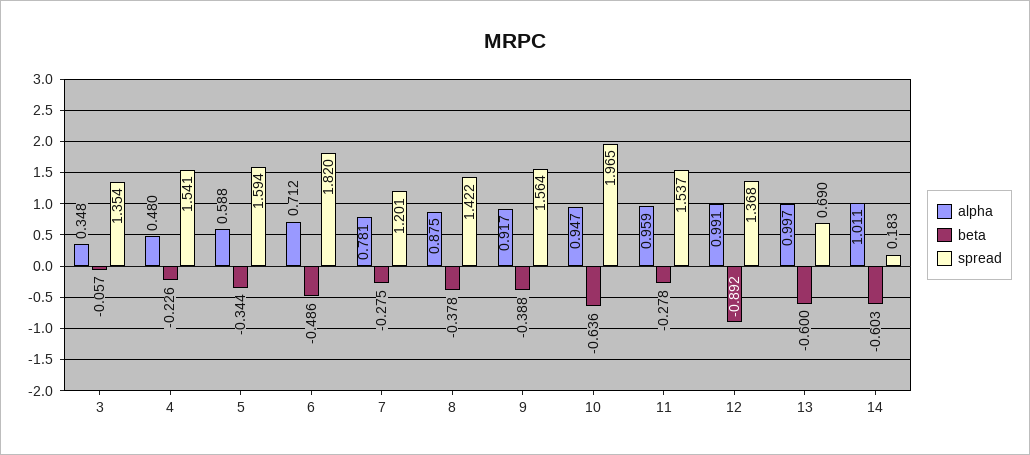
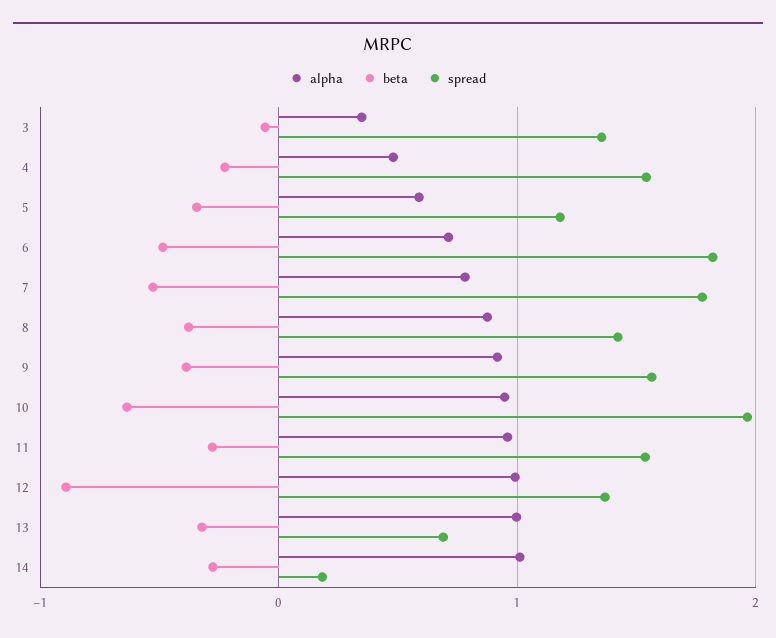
  {
    "alpha": {
      "3": 0.348,
      "4": 0.48,
      "5": 0.588,
      "6": 0.712,
      "7": 0.781,
      "8": 0.875,
      "9": 0.917,
      "10": 0.947,
      "11": 0.959,
      "12": 0.991,
      "13": 0.997,
      "14": 1.011
    },
    "beta": {
      "3": -0.057,
      "4": -0.226,
      "5": -0.344,
      "6": -0.486,
-     "7": -0.275,
+     "7": -0.5,
      "8": -0.378,
      "9": -0.388,
      "10": -0.636,
      "11": -0.278,
      "12": -0.892,
-     "13": -0.6,
+     "13": -0.3,
-     "14": -0.603
+     "14": -0.3
    },
    "spread": {
      "3": 1.354,
      "4": 1.541,
-     "5": 1.594,
+     "5": 1.2,
      "6": 1.82,
-     "7": 1.201,
+     "7": 1.8,
      "8": 1.422,
      "9": 1.564,
      "10": 1.965,
      "11": 1.537,
      "12": 1.368,
      "13": 0.69,
      "14": 0.183
    }
  }

